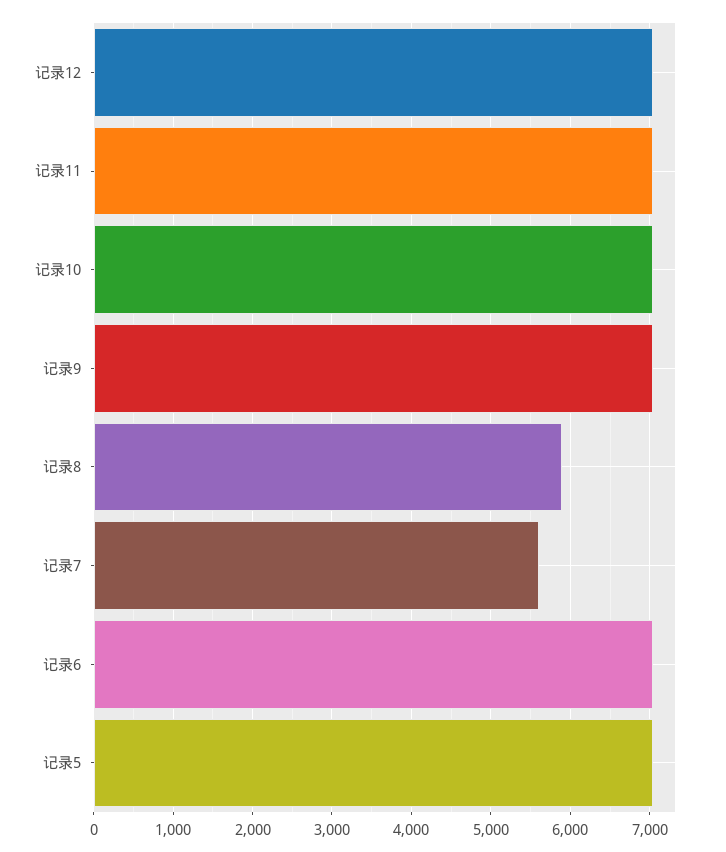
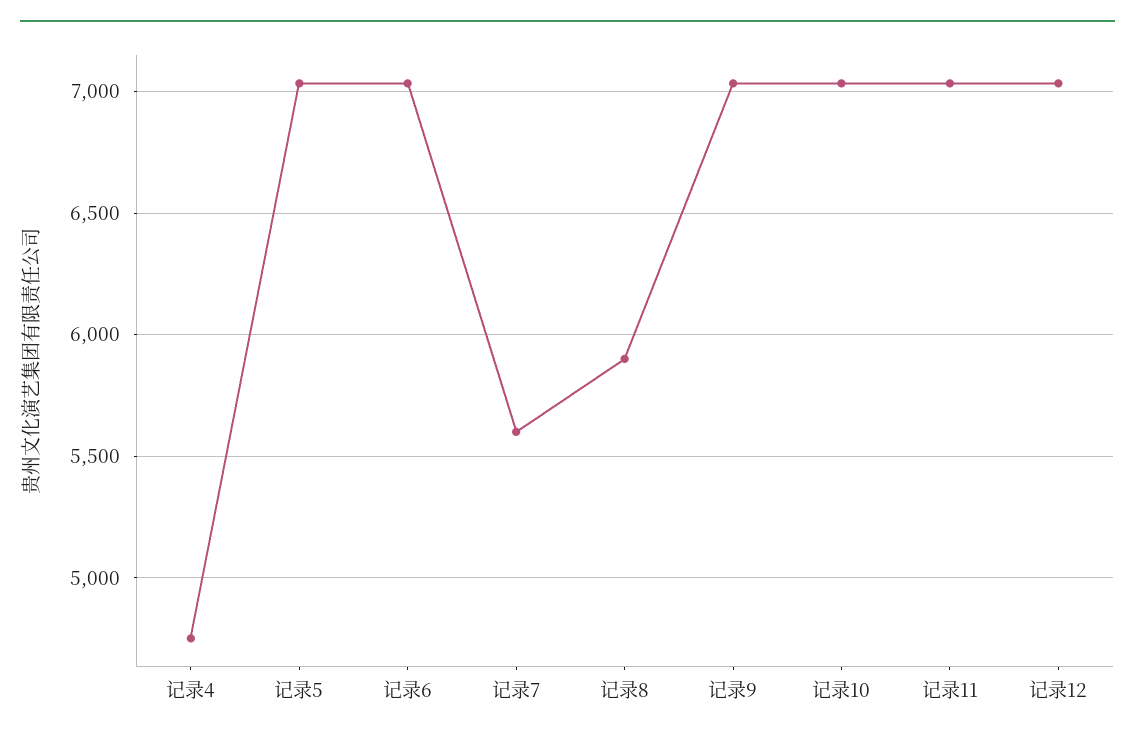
  {
    "记录12": 7050,
    "记录11": 7050,
    "记录10": 7050,
    "记录9": 7050,
    "记录8": 5900,
    "记录7": 5600,
    "记录6": 7050,
-   "记录5": 7050
+   "记录5": 7050,
+   "记录4": 4750
  }

